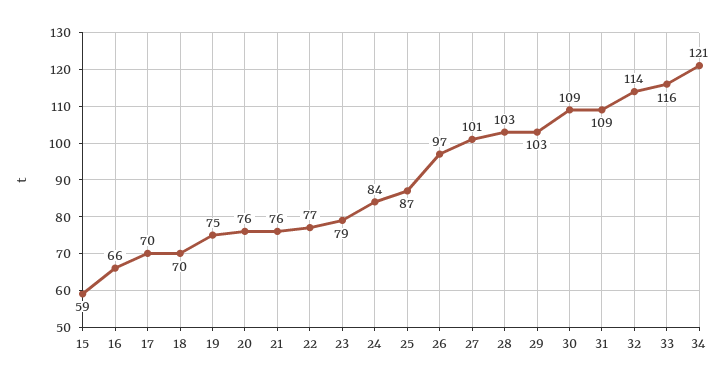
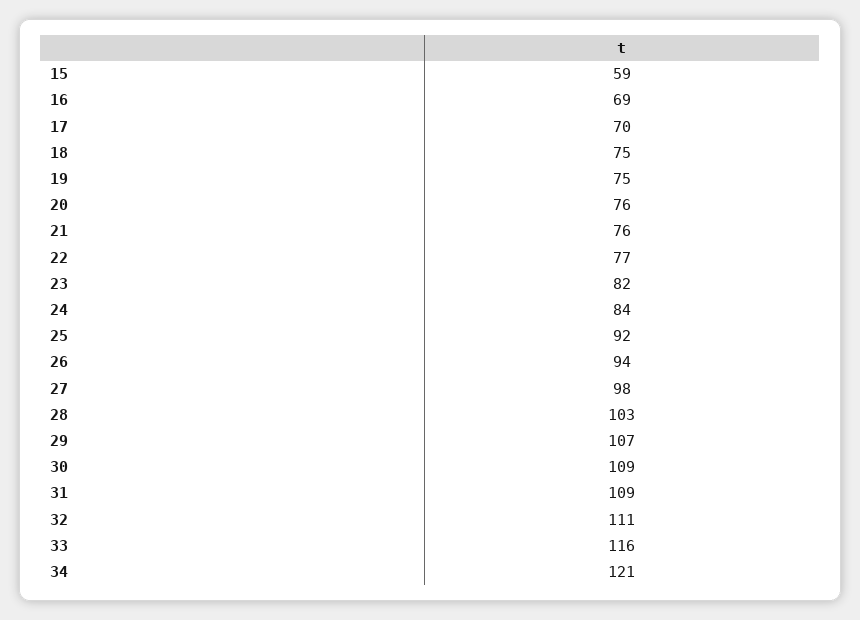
  {
    "15": 59,
-   "16": 66,
+   "16": 69,
    "17": 70,
-   "18": 70,
+   "18": 75,
    "19": 75,
    "20": 76,
    "21": 76,
    "22": 77,
-   "23": 79,
+   "23": 82,
    "24": 84,
-   "25": 87,
+   "25": 92,
-   "26": 97,
+   "26": 94,
-   "27": 101,
+   "27": 98,
    "28": 103,
-   "29": 103,
+   "29": 107,
    "30": 109,
    "31": 109,
-   "32": 114,
+   "32": 111,
    "33": 116,
    "34": 121
  }

